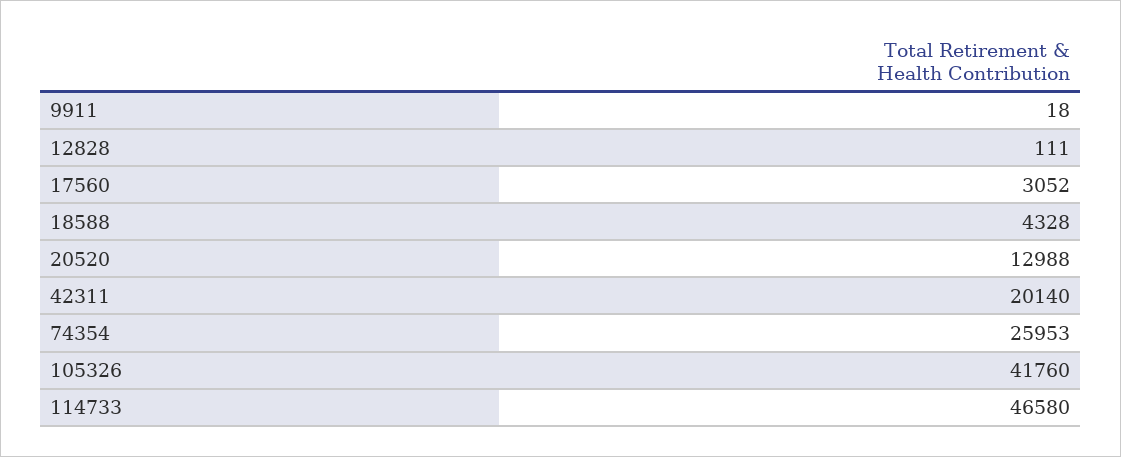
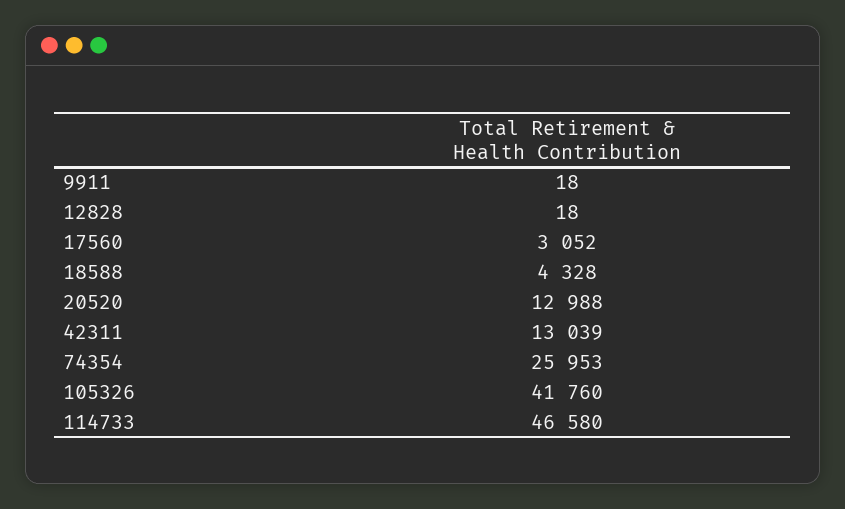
  {
    "9911": 18,
-   "12828": 111,
+   "12828": 18,
    "17560": 3052,
    "18588": 4328,
    "20520": 12988,
-   "42311": 20140,
+   "42311": 13039,
    "74354": 25953,
    "105326": 41760,
    "114733": 46580
  }

